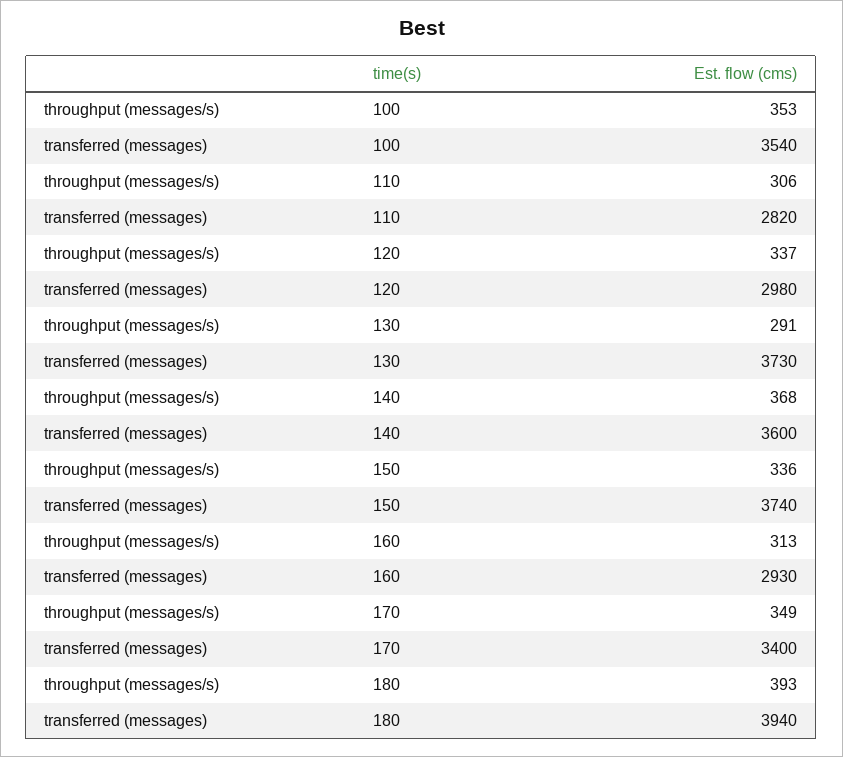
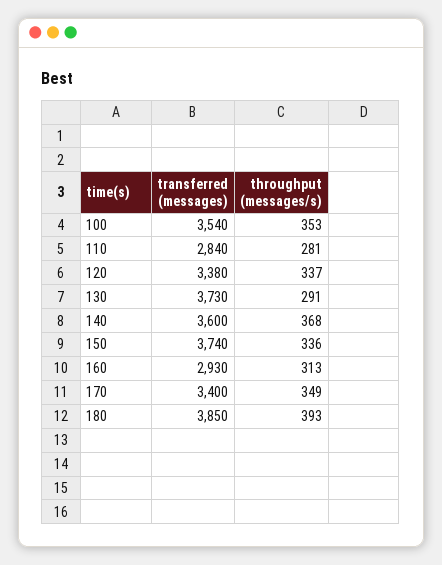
  {
    "throughput (messages/s)": {
      "100": 353,
-     "110": 306,
+     "110": 281,
      "120": 337,
      "130": 291,
      "140": 368,
      "150": 336,
      "160": 313,
      "170": 349,
      "180": 393
    },
    "transferred (messages)": {
      "100": 3540,
-     "110": 2820,
+     "110": 2840,
-     "120": 2980,
+     "120": 3380,
      "130": 3730,
      "140": 3600,
      "150": 3740,
      "160": 2930,
      "170": 3400,
-     "180": 3940
+     "180": 3850
    }
  }

